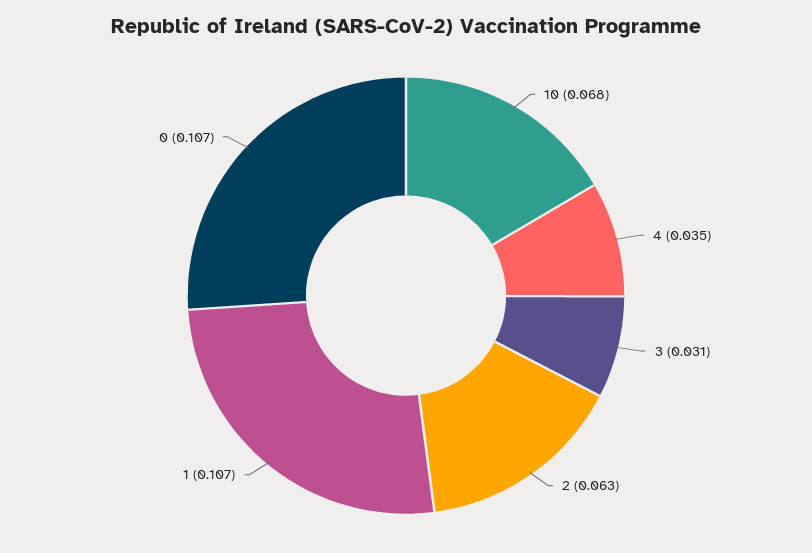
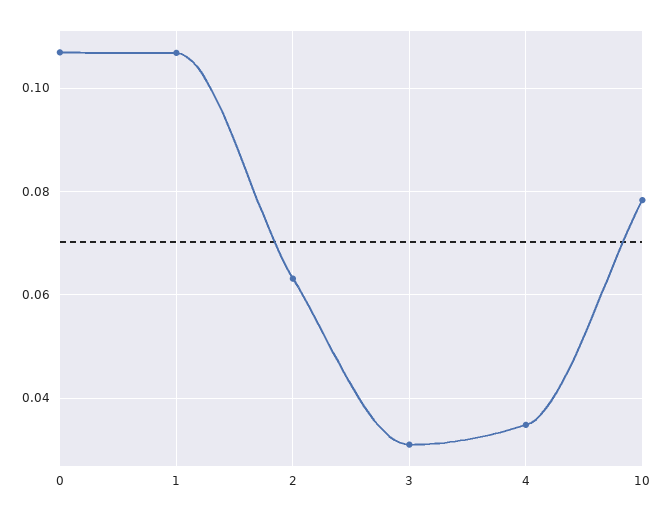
  {
-   "10": 0.068,
+   "10": 0.078,
    "4": 0.035,
    "3": 0.031,
    "2": 0.063,
    "1": 0.107,
    "0": 0.107
  }

